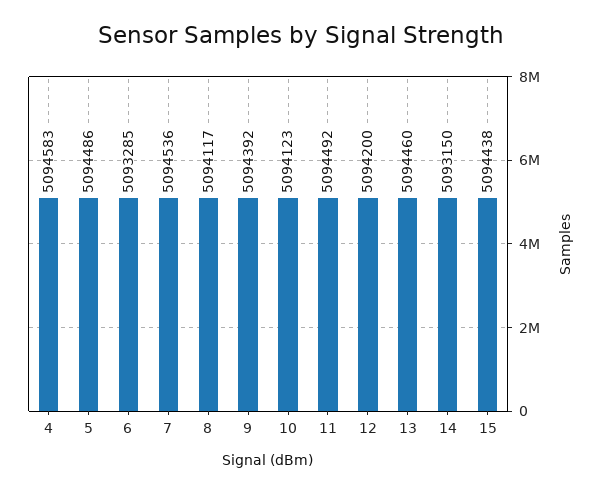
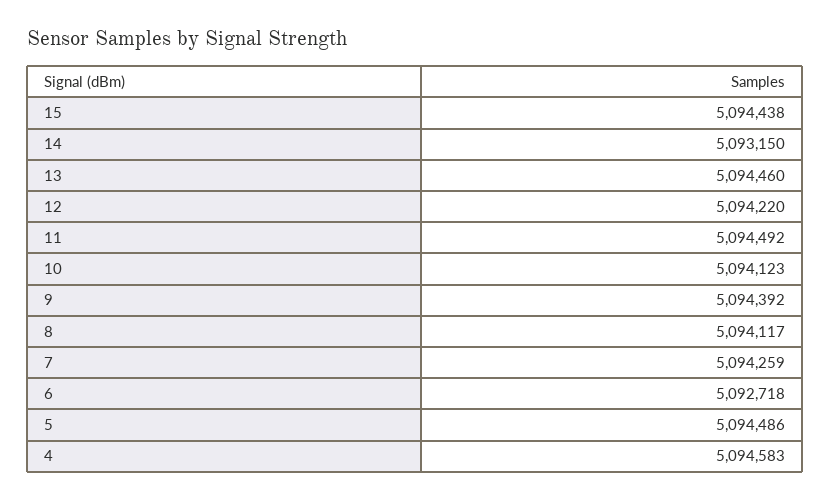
  {
    "4": 5094583,
    "5": 5094486,
-   "6": 5093285,
+   "6": 5092718,
-   "7": 5094536,
+   "7": 5094259,
    "8": 5094117,
    "9": 5094392,
    "10": 5094123,
    "11": 5094492,
-   "12": 5094200,
+   "12": 5094220,
    "13": 5094460,
    "14": 5093150,
    "15": 5094438
  }

